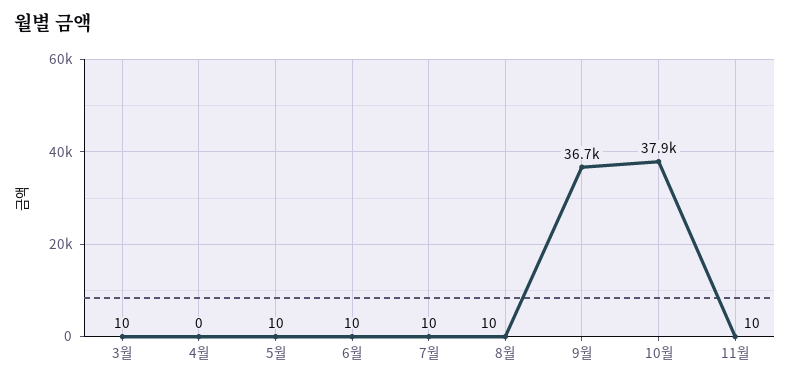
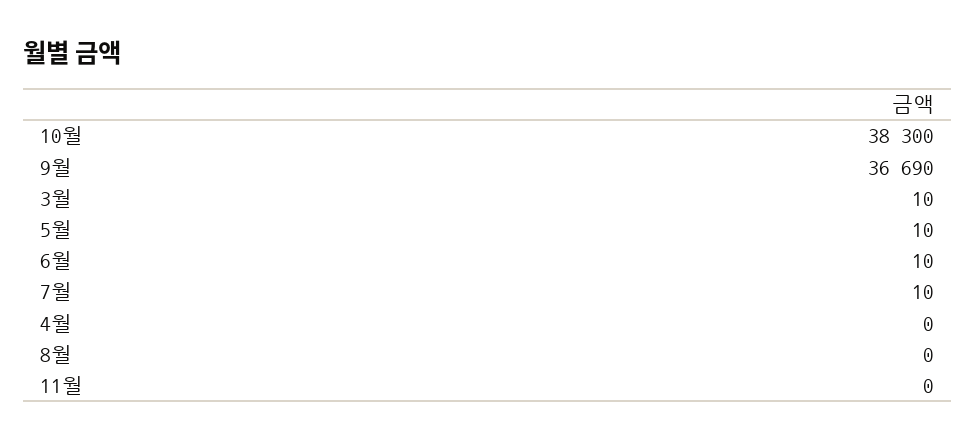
  {
    "3월": 10,
    "4월": 0,
    "5월": 10,
    "6월": 10,
    "7월": 10,
-   "8월": 10,
+   "8월": 0,
    "9월": 36690,
-   "10월": 37900,
+   "10월": 38300,
-   "11월": 10
+   "11월": 0
  }

